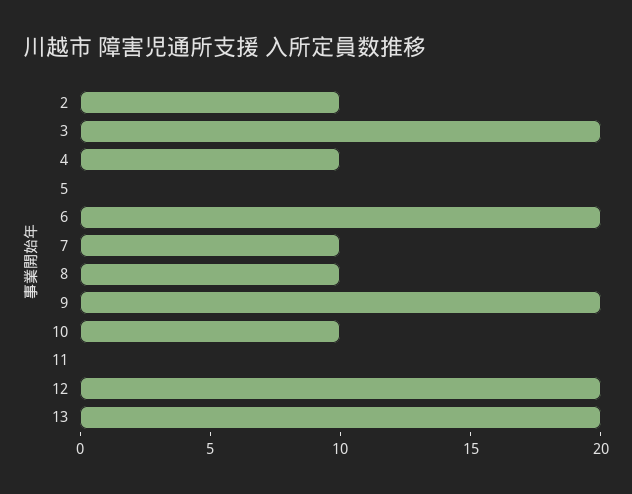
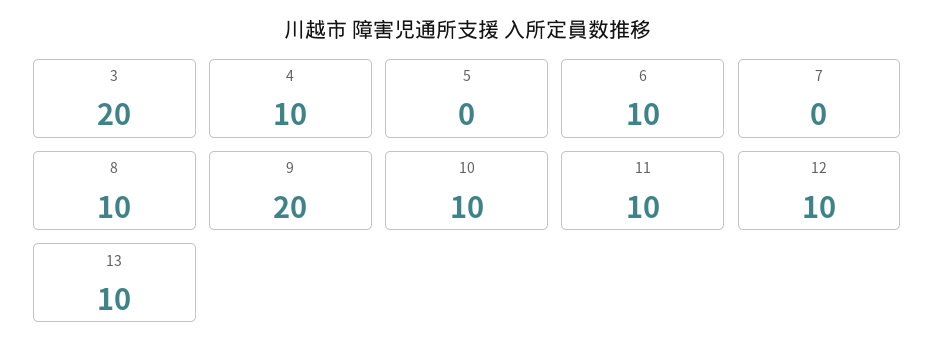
  {
-   "2": 10,
    "3": 20,
    "4": 10,
    "5": 0,
-   "6": 20,
+   "6": 10,
-   "7": 10,
+   "7": 0,
    "8": 10,
    "9": 20,
    "10": 10,
-   "11": 0,
+   "11": 10,
-   "12": 20,
+   "12": 10,
-   "13": 20
+   "13": 10
  }

